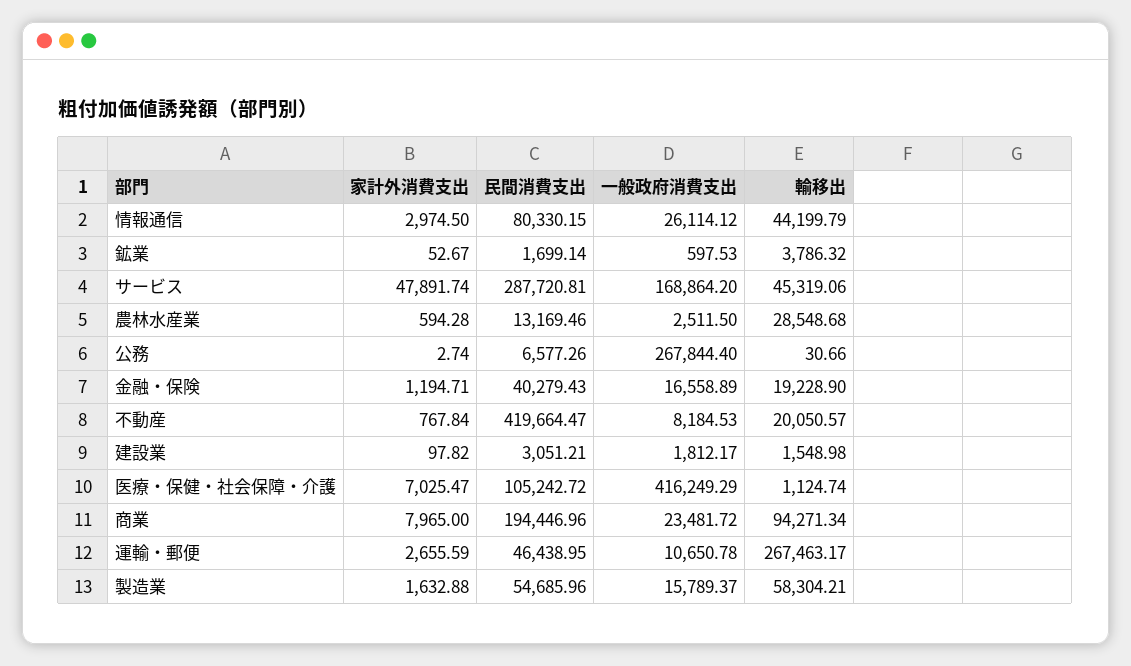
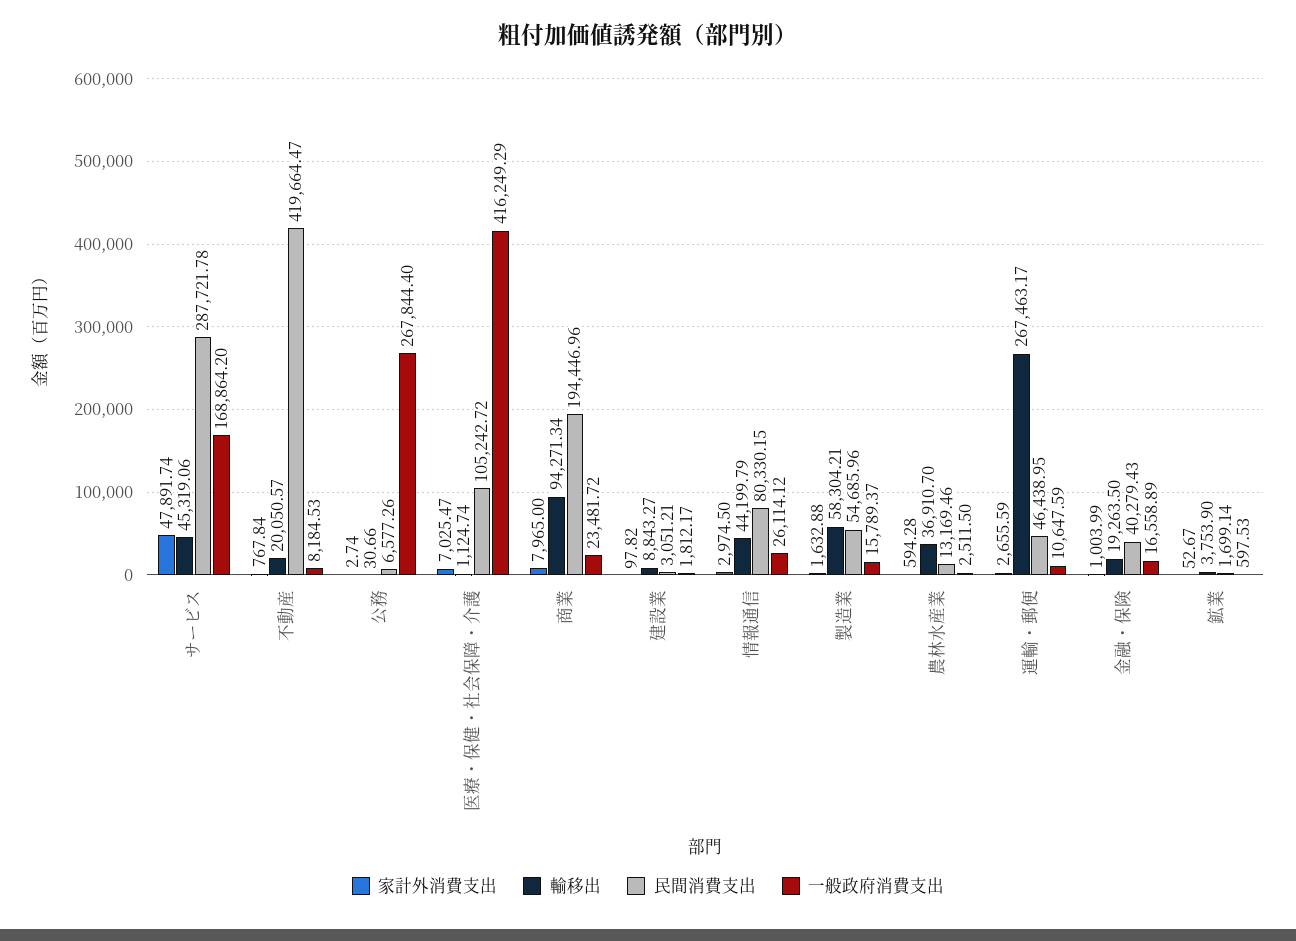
  {
    "家計外消費支出": {
      "情報通信": 2974.5,
      "鉱業": 52.67,
      "サービス": 47891.74,
      "農林水産業": 594.28,
      "公務": 2.74,
-     "金融・保険": 1194.71,
+     "金融・保険": 1003.99,
      "不動産": 767.84,
      "建設業": 97.82,
      "医療・保健・社会保障・介護": 7025.47,
      "商業": 7965,
      "運輸・郵便": 2655.59,
      "製造業": 1632.88
    },
    "民間消費支出": {
      "情報通信": 80330.15,
      "鉱業": 1699.14,
-     "サービス": 287720.81,
+     "サービス": 287721.78,
      "農林水産業": 13169.46,
      "公務": 6577.26,
      "金融・保険": 40279.43,
      "不動産": 419664.47,
      "建設業": 3051.21,
      "医療・保健・社会保障・介護": 105242.72,
      "商業": 194446.96,
      "運輸・郵便": 46438.95,
      "製造業": 54685.96
    },
    "一般政府消費支出": {
      "情報通信": 26114.12,
      "鉱業": 597.53,
      "サービス": 168864.2,
      "農林水産業": 2511.5,
      "公務": 267844.4,
      "金融・保険": 16558.89,
      "不動産": 8184.53,
      "建設業": 1812.17,
      "医療・保健・社会保障・介護": 416249.29,
      "商業": 23481.72,
-     "運輸・郵便": 10650.78,
+     "運輸・郵便": 10647.59,
      "製造業": 15789.37
    },
    "輸移出": {
      "情報通信": 44199.79,
-     "鉱業": 3786.32,
+     "鉱業": 3753.9,
      "サービス": 45319.06,
-     "農林水産業": 28548.68,
+     "農林水産業": 36910.7,
      "公務": 30.66,
-     "金融・保険": 19228.9,
+     "金融・保険": 19263.5,
      "不動産": 20050.57,
-     "建設業": 1548.98,
+     "建設業": 8843.27,
      "医療・保健・社会保障・介護": 1124.74,
      "商業": 94271.34,
      "運輸・郵便": 267463.17,
      "製造業": 58304.21
    }
  }

